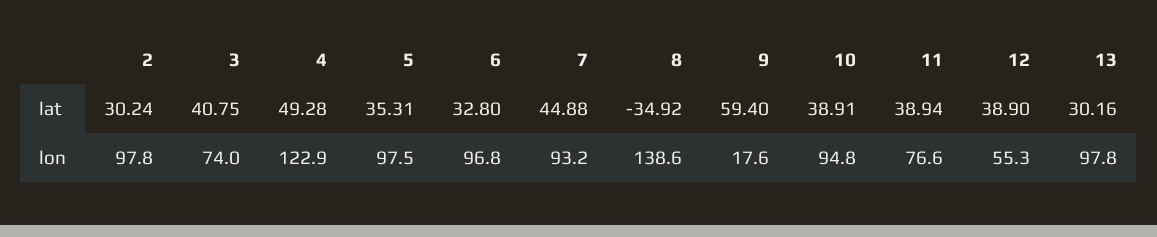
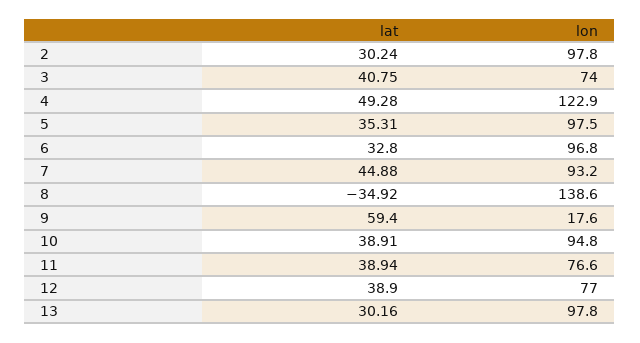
  {
    "2": {
      "lat": 30.24,
      "lon": 97.8
    },
    "3": {
      "lat": 40.75,
      "lon": 74
    },
    "4": {
      "lat": 49.28,
      "lon": 122.9
    },
    "5": {
      "lat": 35.31,
      "lon": 97.5
    },
    "6": {
      "lat": 32.8,
      "lon": 96.8
    },
    "7": {
      "lat": 44.88,
      "lon": 93.2
    },
    "8": {
      "lat": -34.92,
      "lon": 138.6
    },
    "9": {
      "lat": 59.4,
      "lon": 17.6
    },
    "10": {
      "lat": 38.91,
      "lon": 94.8
    },
    "11": {
      "lat": 38.94,
      "lon": 76.6
    },
    "12": {
      "lat": 38.9,
-     "lon": 55.3
+     "lon": 77
    },
    "13": {
      "lat": 30.16,
      "lon": 97.8
    }
  }

